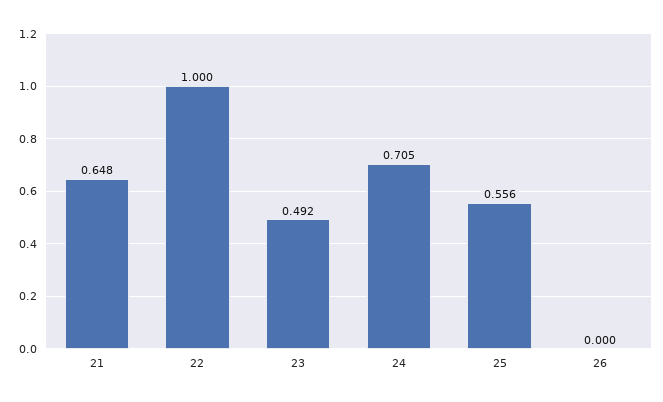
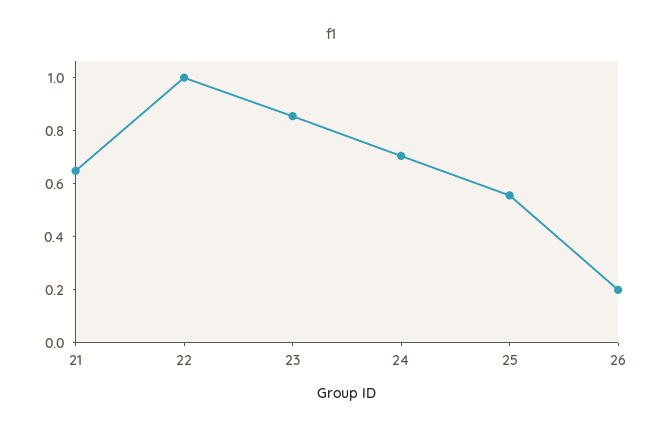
  {
    "21": 0.648,
    "22": 1,
-   "23": 0.492,
+   "23": 0.85,
    "24": 0.705,
    "25": 0.556,
-   "26": 0
+   "26": 0.2
  }

